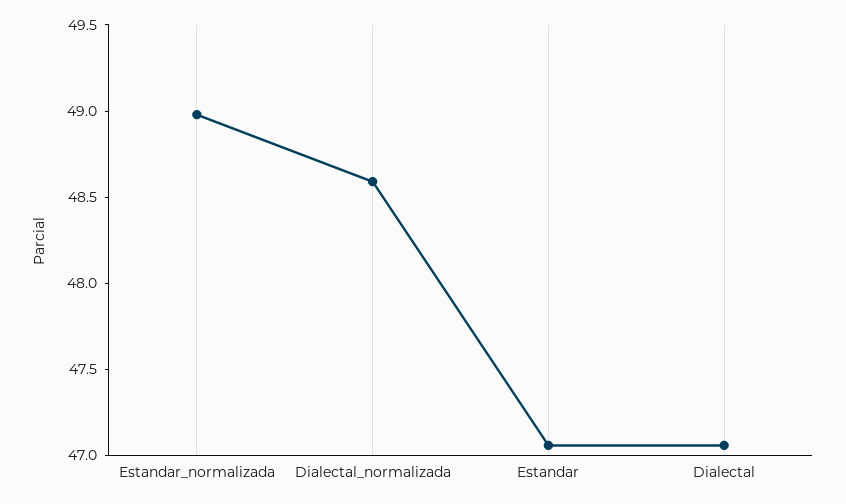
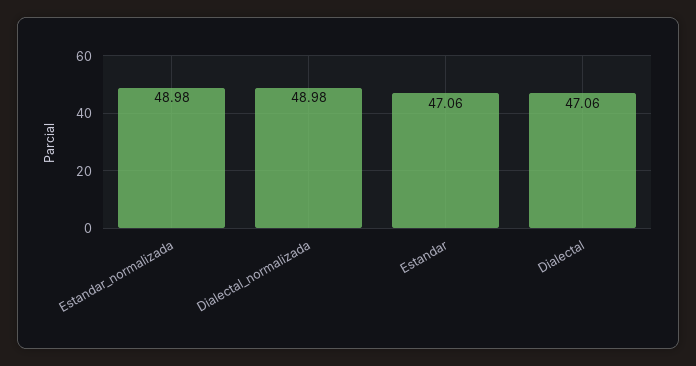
  {
    "Estandar_normalizada": 48.98,
-   "Dialectal_normalizada": 48.6,
+   "Dialectal_normalizada": 48.98,
    "Estandar": 47.06,
    "Dialectal": 47.06
  }

